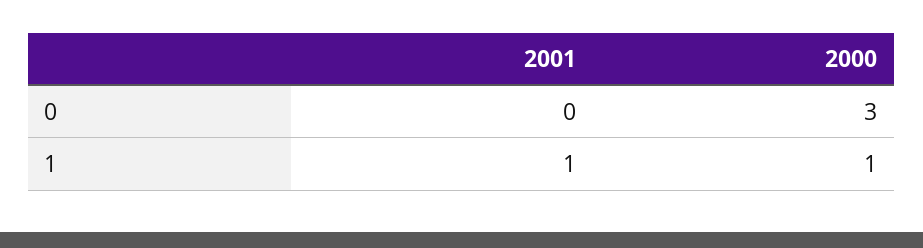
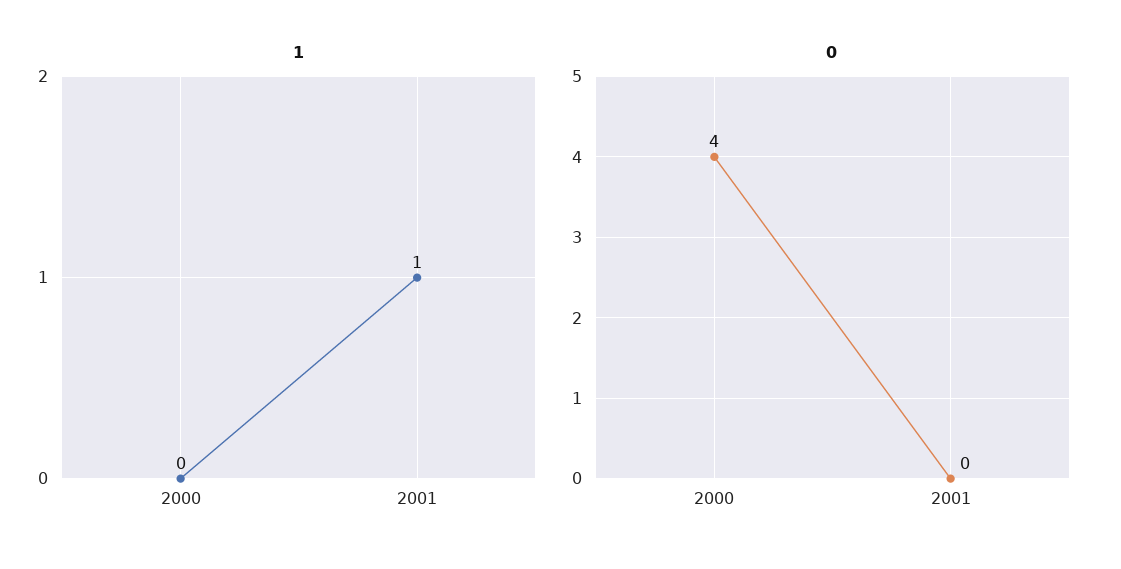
  {
    "0": {
      "2001": 0,
-     "2000": 3
+     "2000": 4
    },
    "1": {
      "2001": 1,
-     "2000": 1
+     "2000": 0
    }
  }

